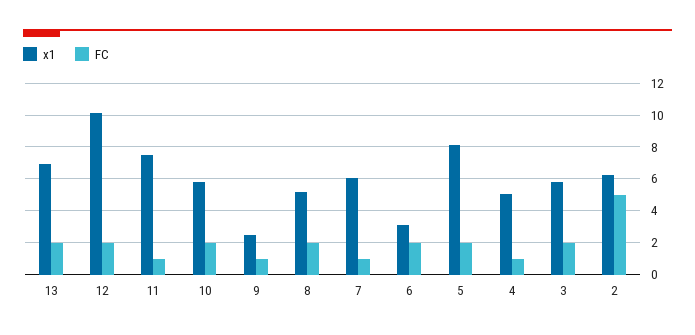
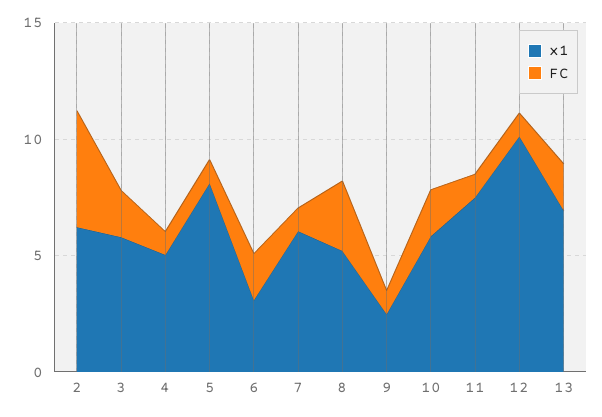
  {
    "x1": {
      "13": 7,
      "12": 10,
      "11": 7.5,
      "10": 6,
      "9": 2.5,
      "8": 5,
      "7": 6,
      "6": 3,
      "5": 8,
      "4": 5,
      "3": 6,
      "2": 6
    },
    "FC": {
      "13": 2,
-     "12": 2,
+     "12": 1,
      "11": 1,
      "10": 2,
      "9": 1,
-     "8": 2,
+     "8": 3,
      "7": 1,
      "6": 2,
-     "5": 2,
+     "5": 1,
      "4": 1,
      "3": 2,
      "2": 5
    }
  }

